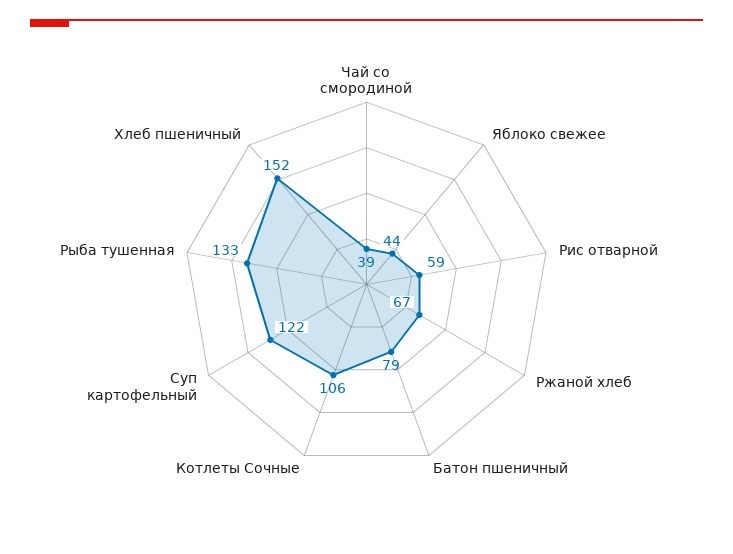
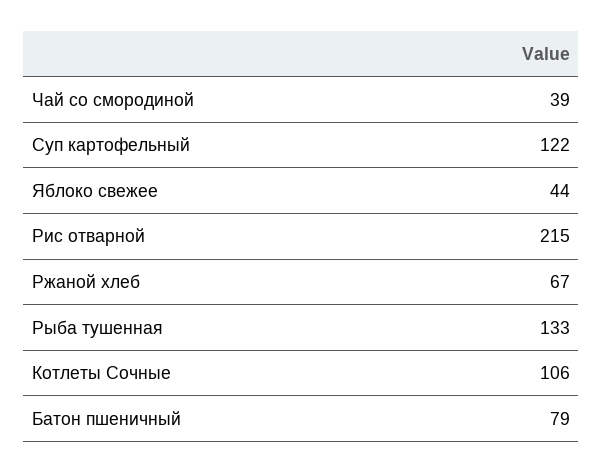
  {
    "Чай со смородиной": 39,
    "Яблоко свежее": 44,
-   "Рис отварной": 59,
+   "Рис отварной": 215,
    "Ржаной хлеб": 67,
    "Батон пшеничный": 79,
    "Котлеты Сочные": 106,
    "Суп картофельный": 122,
-   "Рыба тушенная": 133,
+   "Рыба тушенная": 133
-   "Хлеб пшеничный": 152
  }

